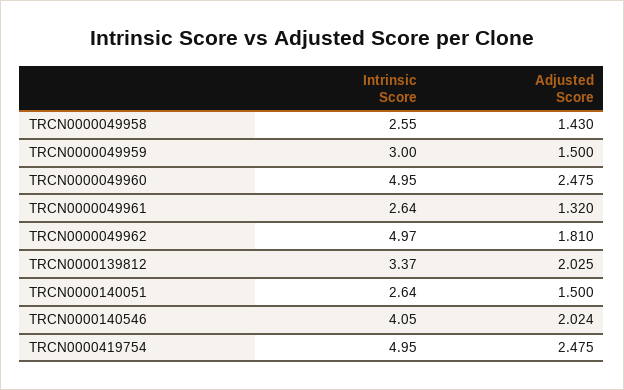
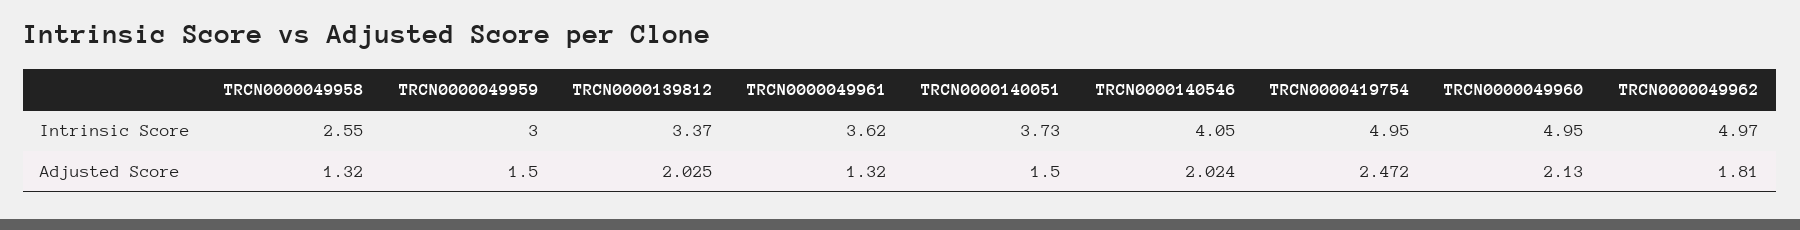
  {
    "Intrinsic Score": {
      "TRCN0000049958": 2.55,
      "TRCN0000049959": 3,
      "TRCN0000049960": 4.95,
-     "TRCN0000049961": 2.64,
+     "TRCN0000049961": 3.62,
      "TRCN0000049962": 4.97,
      "TRCN0000139812": 3.37,
-     "TRCN0000140051": 2.64,
+     "TRCN0000140051": 3.73,
      "TRCN0000140546": 4.05,
      "TRCN0000419754": 4.95
    },
    "Adjusted Score": {
-     "TRCN0000049958": 1.43,
+     "TRCN0000049958": 1.32,
      "TRCN0000049959": 1.5,
-     "TRCN0000049960": 2.475,
+     "TRCN0000049960": 2.13,
      "TRCN0000049961": 1.32,
      "TRCN0000049962": 1.81,
      "TRCN0000139812": 2.025,
      "TRCN0000140051": 1.5,
      "TRCN0000140546": 2.024,
-     "TRCN0000419754": 2.475
+     "TRCN0000419754": 2.472
    }
  }

